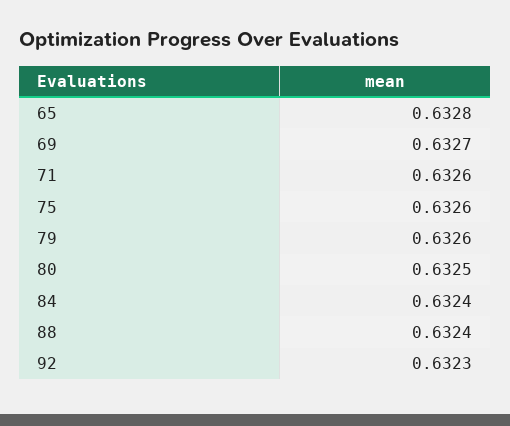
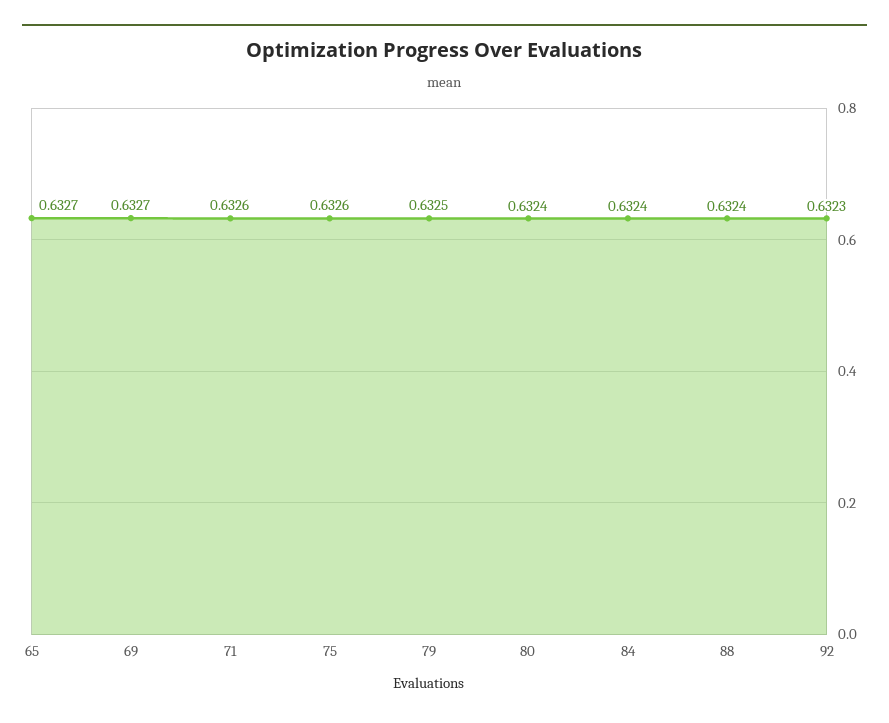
  {
-   "65": 0.6328,
+   "65": 0.6327,
    "69": 0.6327,
    "71": 0.6326,
    "75": 0.6326,
-   "79": 0.6326,
+   "79": 0.6325,
-   "80": 0.6325,
+   "80": 0.6324,
    "84": 0.6324,
    "88": 0.6324,
    "92": 0.6323
  }

